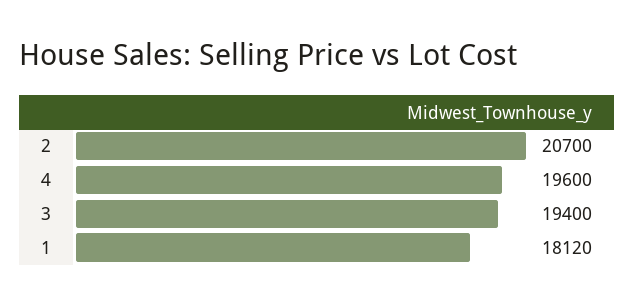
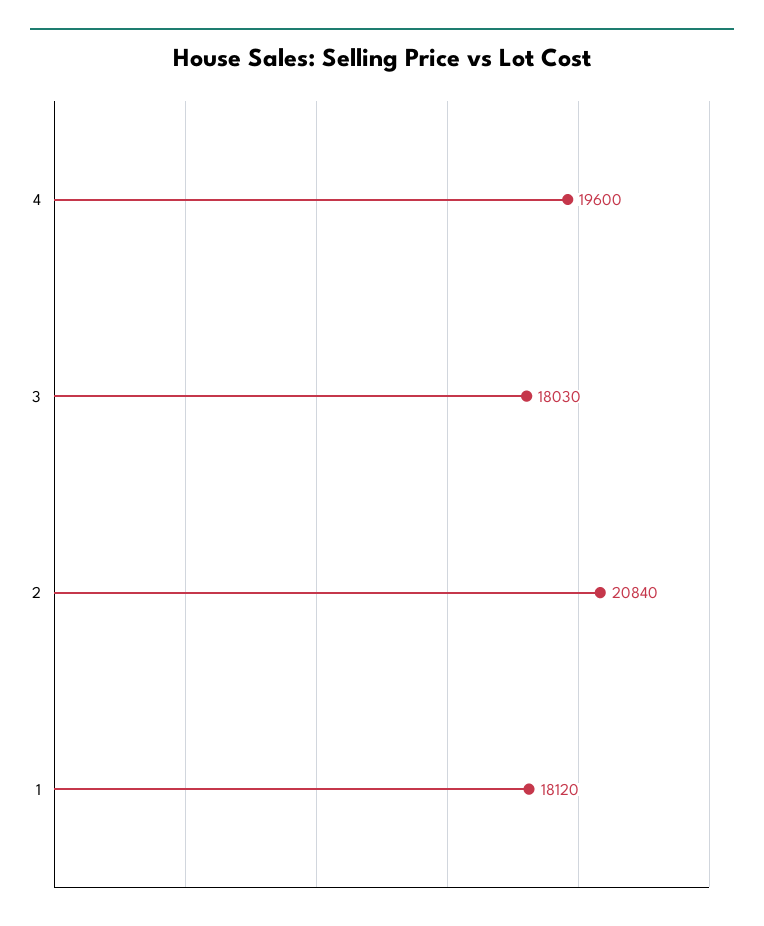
  {
-   "2": 20700,
+   "2": 20840,
    "4": 19600,
-   "3": 19400,
+   "3": 18030,
    "1": 18120
  }

